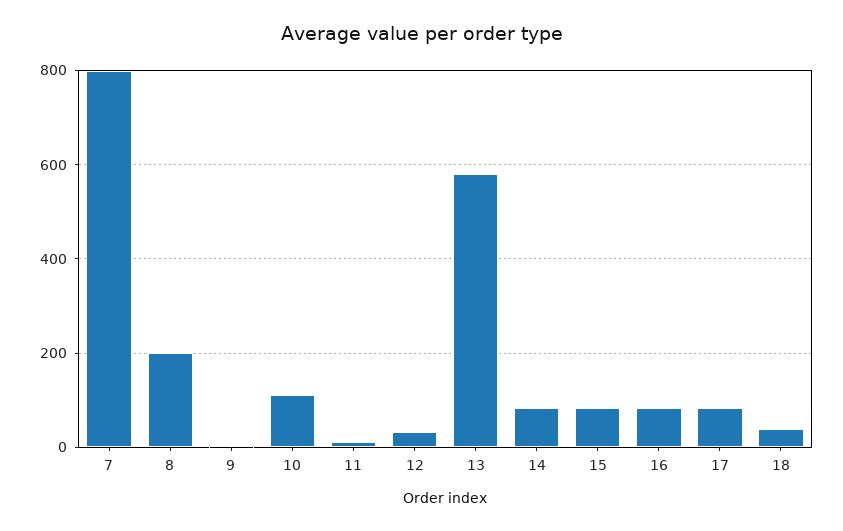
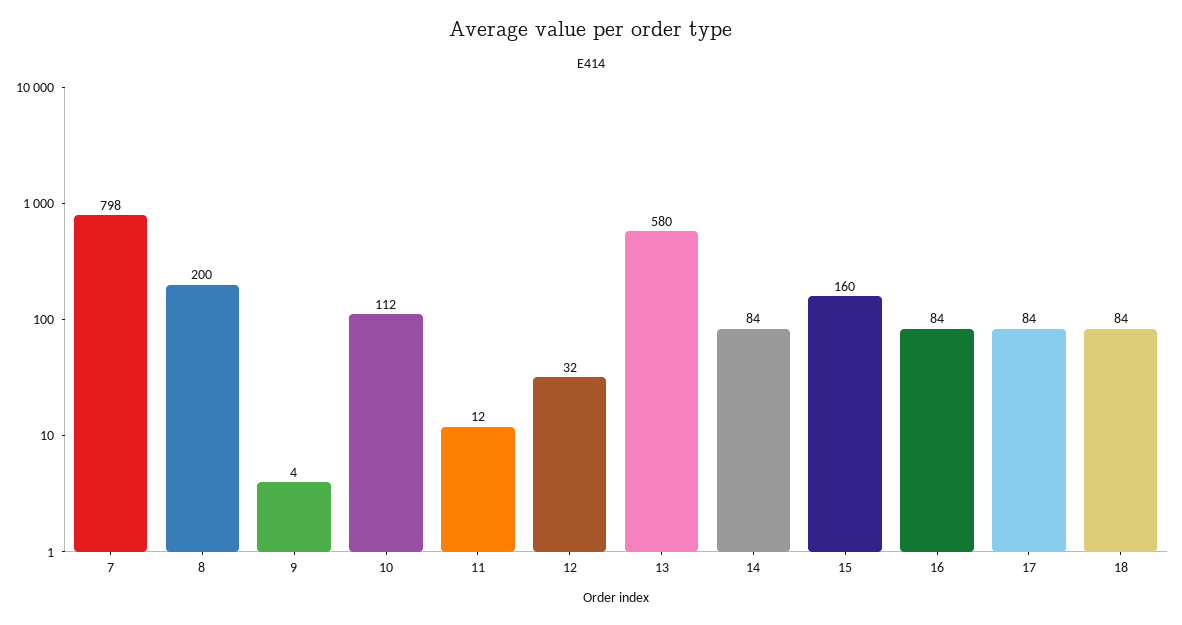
  {
    "7": 798,
    "8": 200,
    "9": 4,
    "10": 112,
    "11": 12,
    "12": 32,
    "13": 580,
    "14": 84,
-   "15": 80,
+   "15": 160,
    "16": 84,
    "17": 84,
-   "18": 40
+   "18": 84
  }

